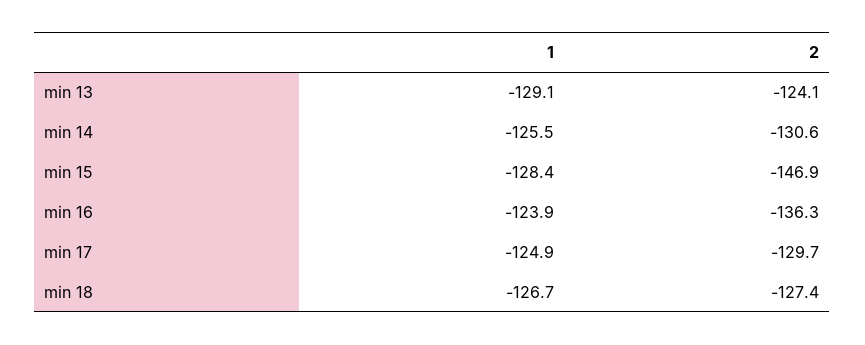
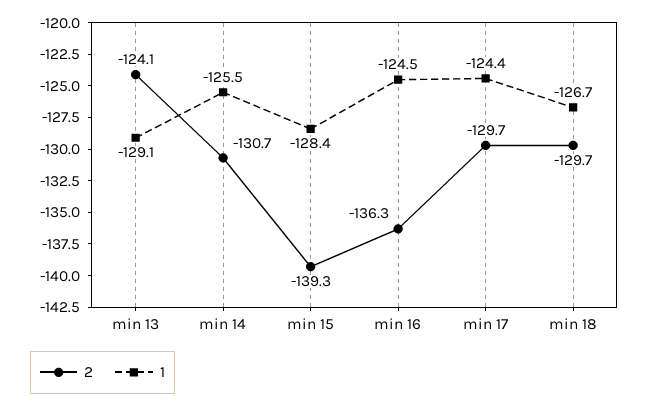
  {
    "1": {
      "min 13": -129.1,
      "min 14": -125.5,
      "min 15": -128.4,
-     "min 16": -123.9,
+     "min 16": -124.5,
-     "min 17": -124.9,
+     "min 17": -124.4,
      "min 18": -126.7
    },
    "2": {
      "min 13": -124.1,
-     "min 14": -130.6,
+     "min 14": -130.7,
-     "min 15": -146.9,
+     "min 15": -139.3,
      "min 16": -136.3,
      "min 17": -129.7,
-     "min 18": -127.4
+     "min 18": -129.7
    }
  }

